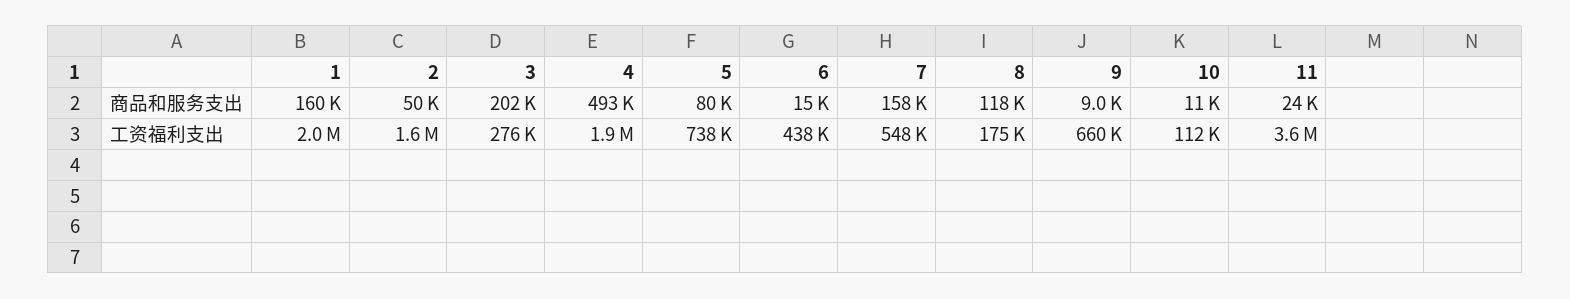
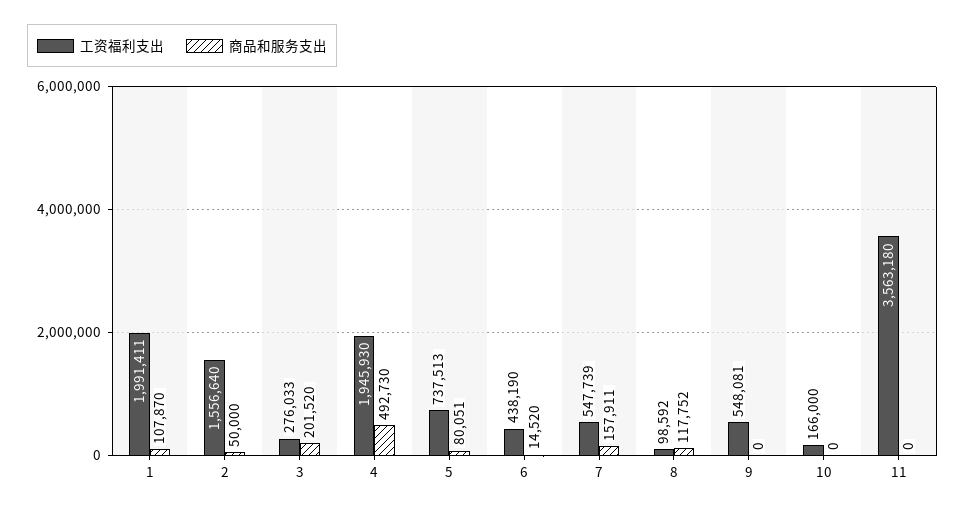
  {
    "商品和服务支出": {
-     "1": 160000,
+     "1": 107870,
      "2": 50000,
      "3": 201520,
      "4": 492730,
      "5": 80051,
      "6": 14520,
      "7": 157911,
      "8": 117752,
-     "9": 9000,
+     "9": 0,
-     "10": 11000,
+     "10": 0,
-     "11": 24000
+     "11": 0
    },
    "工资福利支出": {
      "1": 1991411,
      "2": 1556640,
      "3": 276033,
      "4": 1945930,
      "5": 737513,
      "6": 438190,
      "7": 547739,
-     "8": 175000,
+     "8": 98592,
-     "9": 660000,
+     "9": 548081,
-     "10": 112000,
+     "10": 166000,
      "11": 3563180
    }
  }

